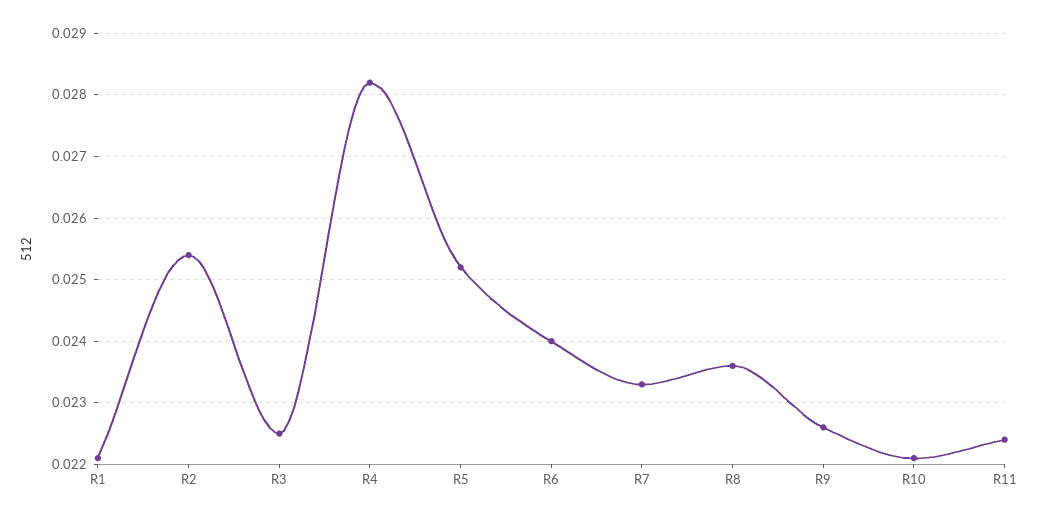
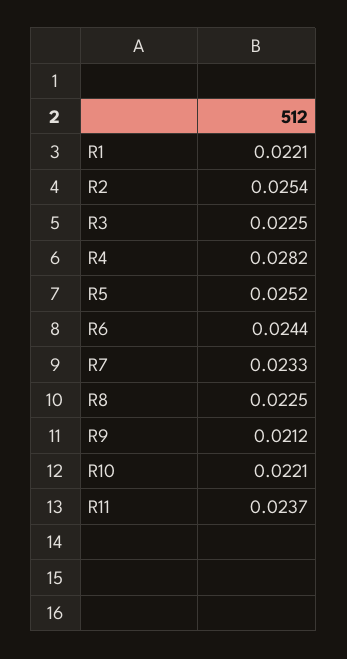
  {
    "R1": 0.0221,
    "R2": 0.0254,
    "R3": 0.0225,
    "R4": 0.0282,
    "R5": 0.0252,
-   "R6": 0.024,
+   "R6": 0.0244,
    "R7": 0.0233,
-   "R8": 0.0236,
+   "R8": 0.0225,
-   "R9": 0.0226,
+   "R9": 0.0212,
    "R10": 0.0221,
-   "R11": 0.0224
+   "R11": 0.0237
  }

